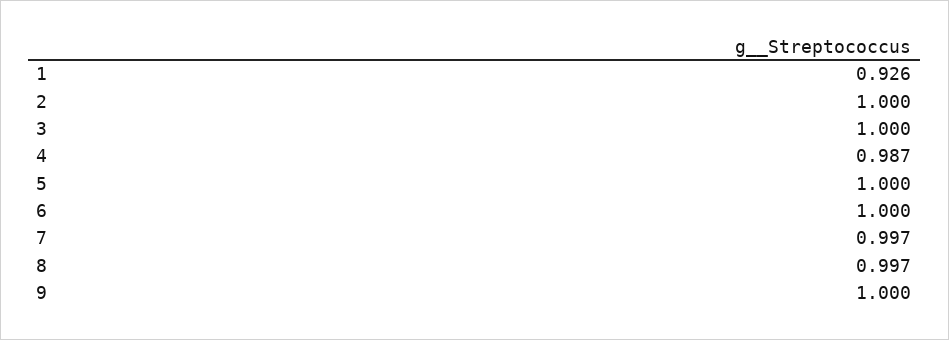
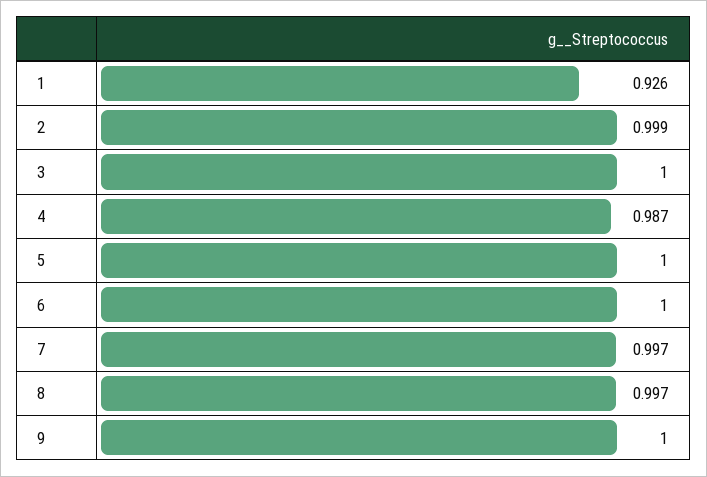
  {
    "1": 0.926,
-   "2": 1,
+   "2": 0.999,
    "3": 1,
    "4": 0.987,
    "5": 1,
    "6": 1,
    "7": 0.997,
    "8": 0.997,
    "9": 1
  }

